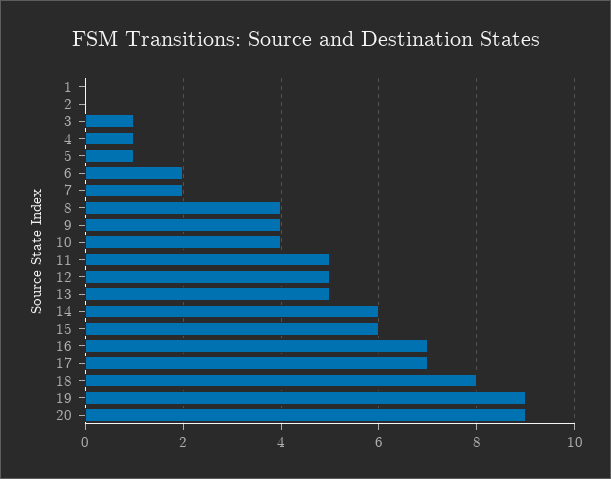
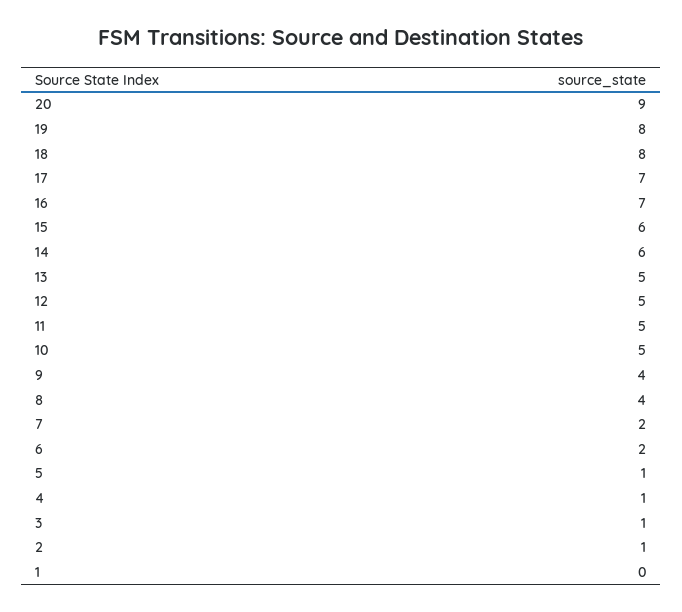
  {
    "1": 0,
-   "2": 0,
+   "2": 1,
    "3": 1,
    "4": 1,
    "5": 1,
    "6": 2,
    "7": 2,
    "8": 4,
    "9": 4,
-   "10": 4,
+   "10": 5,
    "11": 5,
    "12": 5,
    "13": 5,
    "14": 6,
    "15": 6,
    "16": 7,
    "17": 7,
    "18": 8,
-   "19": 9,
+   "19": 8,
    "20": 9
  }

